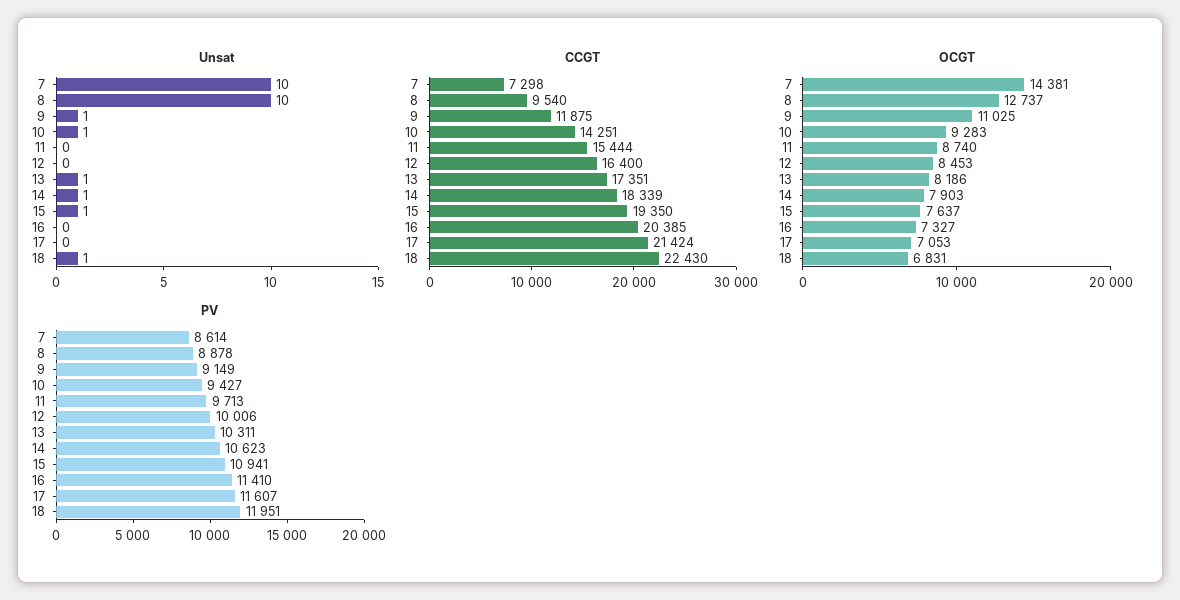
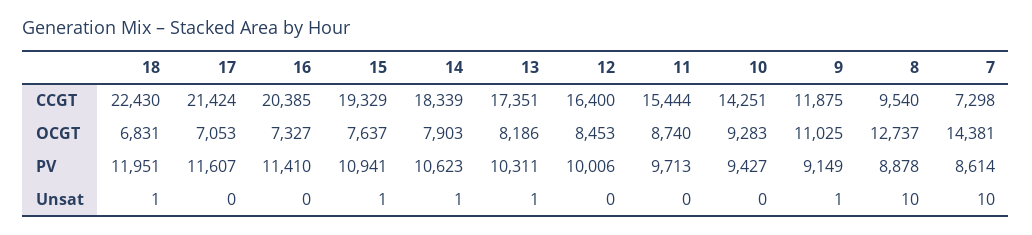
  {
    "Unsat": {
      "7": 10,
      "8": 10,
      "9": 1,
-     "10": 1,
+     "10": 0,
      "11": 0,
      "12": 0,
      "13": 1,
      "14": 1,
      "15": 1,
      "16": 0,
      "17": 0,
      "18": 1
    },
    "CCGT": {
      "7": 7298,
      "8": 9540,
      "9": 11875,
      "10": 14251,
      "11": 15444,
      "12": 16400,
      "13": 17351,
      "14": 18339,
-     "15": 19350,
+     "15": 19329,
      "16": 20385,
      "17": 21424,
      "18": 22430
    },
    "OCGT": {
      "7": 14381,
      "8": 12737,
      "9": 11025,
      "10": 9283,
      "11": 8740,
      "12": 8453,
      "13": 8186,
      "14": 7903,
      "15": 7637,
      "16": 7327,
      "17": 7053,
      "18": 6831
    },
    "PV": {
      "7": 8614,
      "8": 8878,
      "9": 9149,
      "10": 9427,
      "11": 9713,
      "12": 10006,
      "13": 10311,
      "14": 10623,
      "15": 10941,
      "16": 11410,
      "17": 11607,
      "18": 11951
    }
  }

